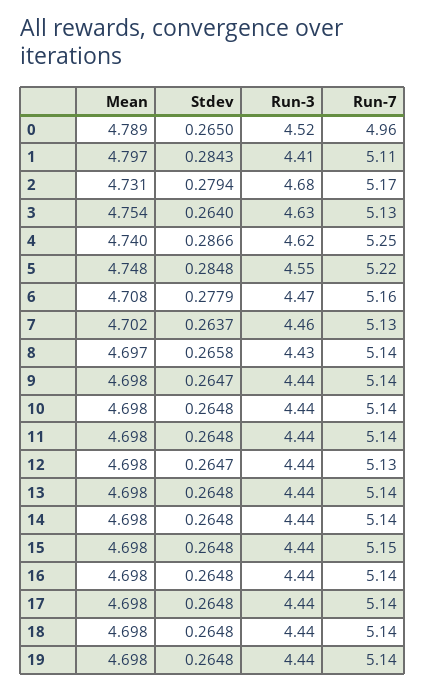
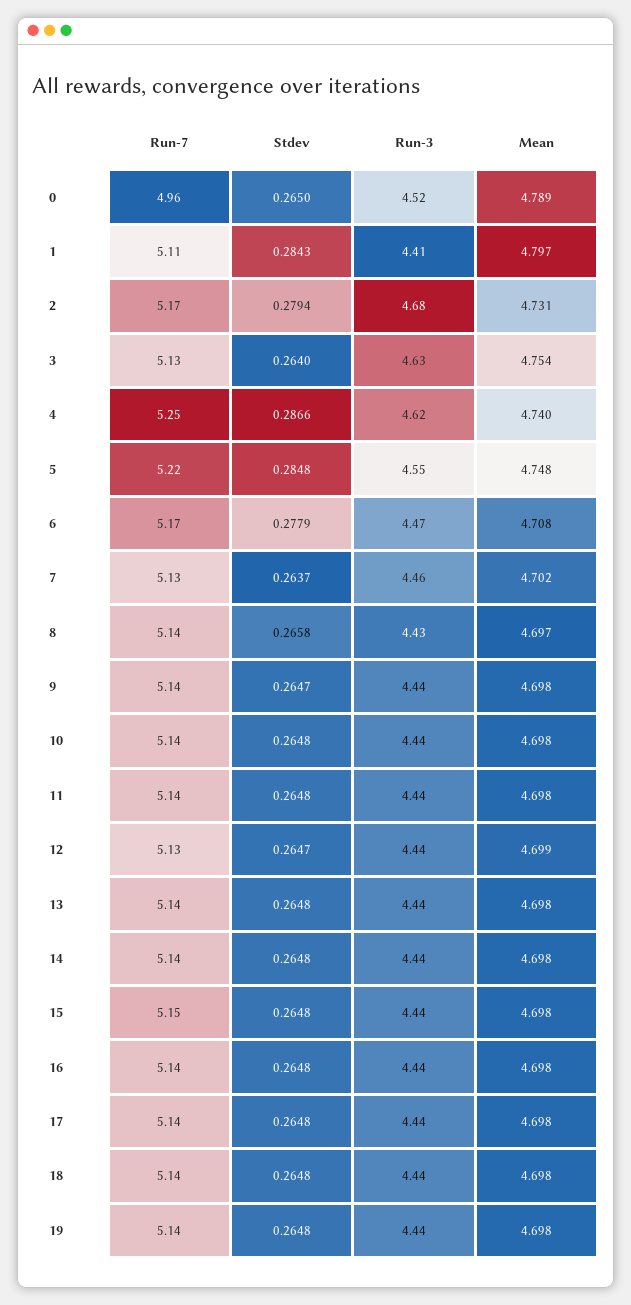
  {
    "Mean": {
      "0": 4.789,
      "1": 4.797,
      "2": 4.731,
      "3": 4.754,
      "4": 4.74,
      "5": 4.748,
      "6": 4.708,
      "7": 4.702,
      "8": 4.697,
      "9": 4.698,
      "10": 4.698,
      "11": 4.698,
-     "12": 4.698,
+     "12": 4.699,
      "13": 4.698,
      "14": 4.698,
      "15": 4.698,
      "16": 4.698,
      "17": 4.698,
      "18": 4.698,
      "19": 4.698
    },
    "Stdev": {
      "0": 0.265,
      "1": 0.2843,
      "2": 0.2794,
      "3": 0.264,
      "4": 0.2866,
      "5": 0.2848,
      "6": 0.2779,
      "7": 0.2637,
      "8": 0.2658,
      "9": 0.2647,
      "10": 0.2648,
      "11": 0.2648,
      "12": 0.2647,
      "13": 0.2648,
      "14": 0.2648,
      "15": 0.2648,
      "16": 0.2648,
      "17": 0.2648,
      "18": 0.2648,
      "19": 0.2648
    },
    "Run-3": {
      "0": 4.52,
      "1": 4.41,
      "2": 4.68,
      "3": 4.63,
      "4": 4.62,
      "5": 4.55,
      "6": 4.47,
      "7": 4.46,
      "8": 4.43,
      "9": 4.44,
      "10": 4.44,
      "11": 4.44,
      "12": 4.44,
      "13": 4.44,
      "14": 4.44,
      "15": 4.44,
      "16": 4.44,
      "17": 4.44,
      "18": 4.44,
      "19": 4.44
    },
    "Run-7": {
      "0": 4.96,
      "1": 5.11,
      "2": 5.17,
      "3": 5.13,
      "4": 5.25,
      "5": 5.22,
-     "6": 5.16,
+     "6": 5.17,
      "7": 5.13,
      "8": 5.14,
      "9": 5.14,
      "10": 5.14,
      "11": 5.14,
      "12": 5.13,
      "13": 5.14,
      "14": 5.14,
      "15": 5.15,
      "16": 5.14,
      "17": 5.14,
      "18": 5.14,
      "19": 5.14
    }
  }

